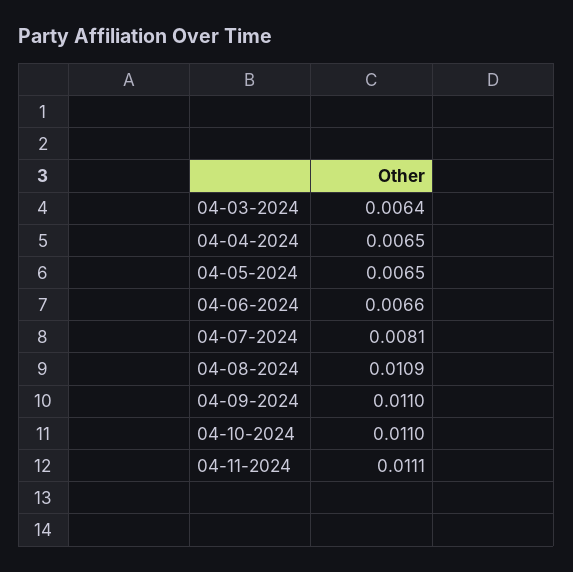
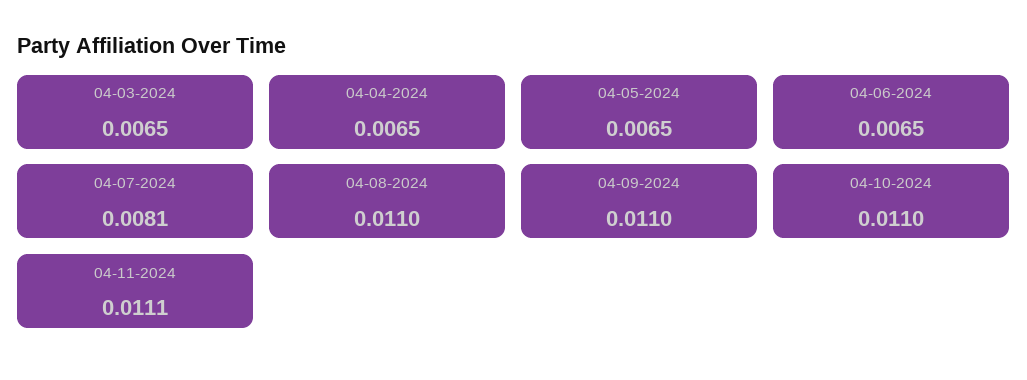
  {
-   "04-03-2024": 0.0064,
+   "04-03-2024": 0.0065,
    "04-04-2024": 0.0065,
    "04-05-2024": 0.0065,
-   "04-06-2024": 0.0066,
+   "04-06-2024": 0.0065,
    "04-07-2024": 0.0081,
-   "04-08-2024": 0.0109,
+   "04-08-2024": 0.011,
    "04-09-2024": 0.011,
    "04-10-2024": 0.011,
    "04-11-2024": 0.0111
  }

